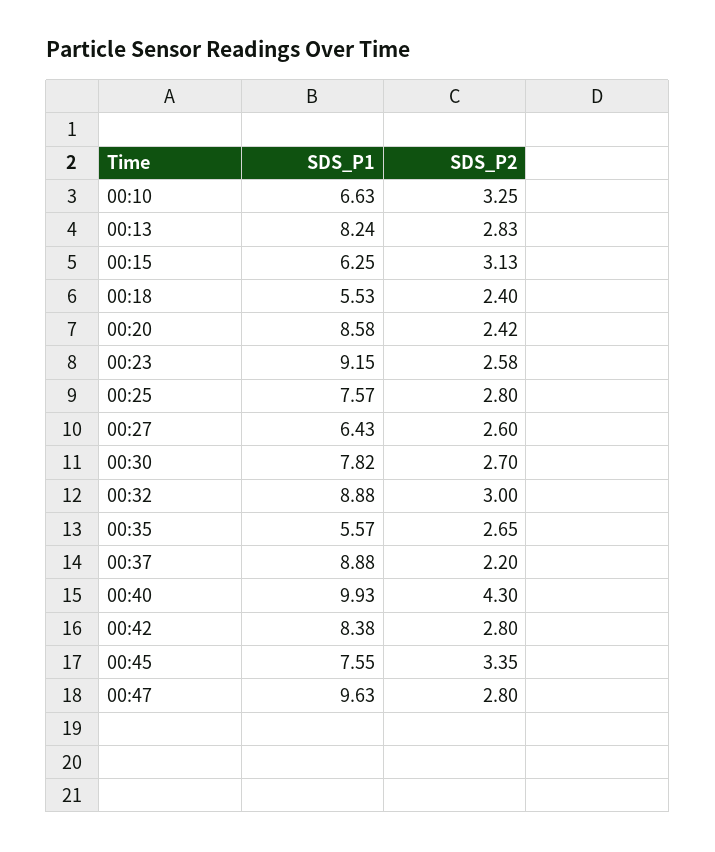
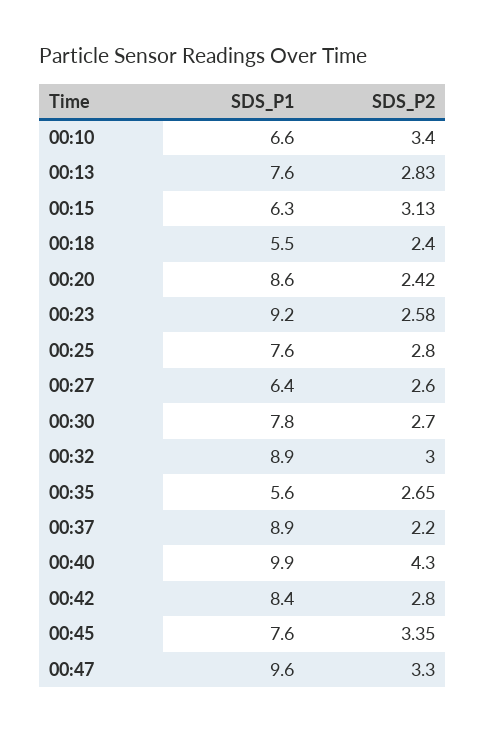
  {
    "SDS_P1": {
      "00:10": 6.63,
-     "00:13": 8.24,
+     "00:13": 7.6,
      "00:15": 6.25,
      "00:18": 5.53,
      "00:20": 8.58,
      "00:23": 9.15,
      "00:25": 7.57,
      "00:27": 6.43,
      "00:30": 7.82,
      "00:32": 8.88,
      "00:35": 5.57,
      "00:37": 8.88,
      "00:40": 9.93,
      "00:42": 8.38,
      "00:45": 7.55,
      "00:47": 9.63
    },
    "SDS_P2": {
-     "00:10": 3.25,
+     "00:10": 3.4,
      "00:13": 2.83,
      "00:15": 3.13,
      "00:18": 2.4,
      "00:20": 2.42,
      "00:23": 2.58,
      "00:25": 2.8,
      "00:27": 2.6,
      "00:30": 2.7,
      "00:32": 3,
      "00:35": 2.65,
      "00:37": 2.2,
      "00:40": 4.3,
      "00:42": 2.8,
      "00:45": 3.35,
-     "00:47": 2.8
+     "00:47": 3.3
    }
  }

